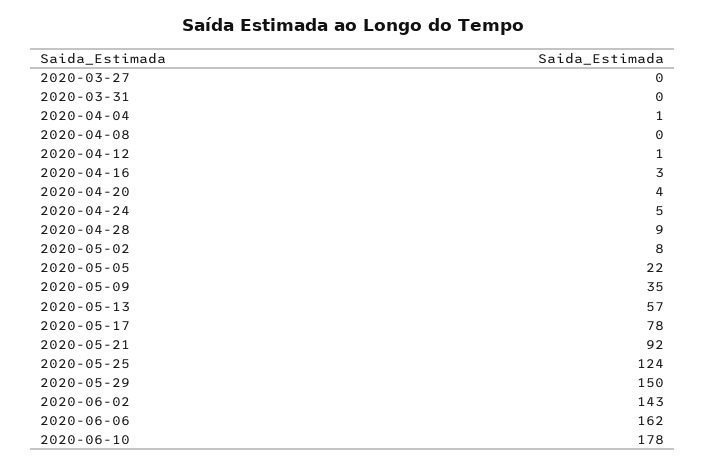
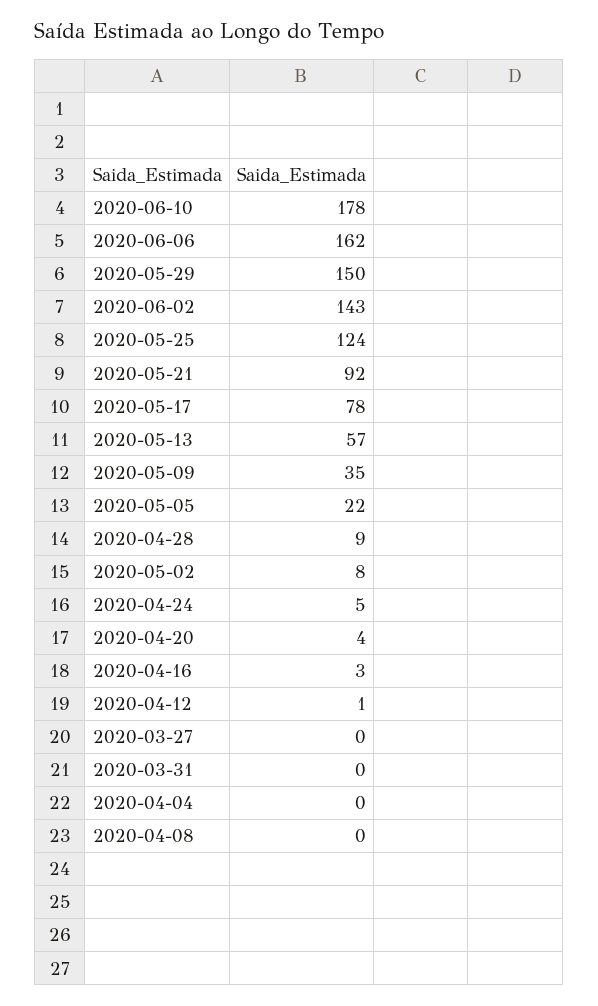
  {
    "2020-03-27": 0,
    "2020-03-31": 0,
-   "2020-04-04": 1,
+   "2020-04-04": 0,
    "2020-04-08": 0,
    "2020-04-12": 1,
    "2020-04-16": 3,
    "2020-04-20": 4,
    "2020-04-24": 5,
    "2020-04-28": 9,
    "2020-05-02": 8,
    "2020-05-05": 22,
    "2020-05-09": 35,
    "2020-05-13": 57,
    "2020-05-17": 78,
    "2020-05-21": 92,
    "2020-05-25": 124,
    "2020-05-29": 150,
    "2020-06-02": 143,
    "2020-06-06": 162,
    "2020-06-10": 178
  }

